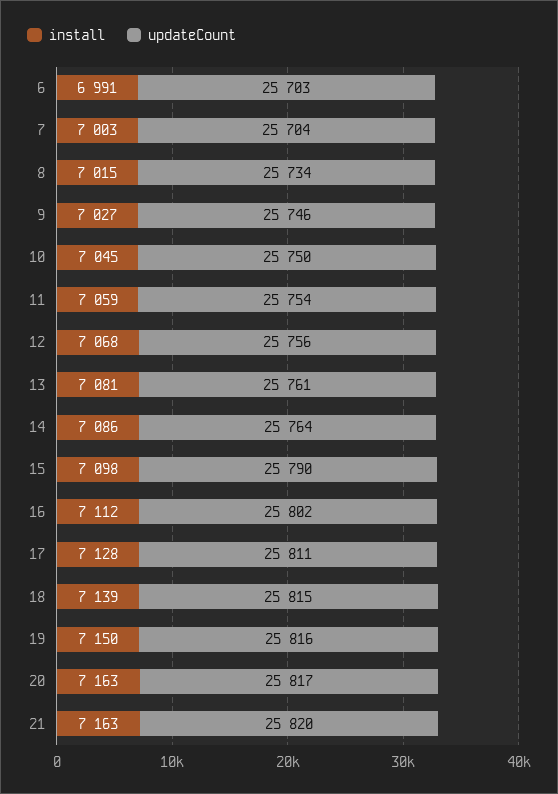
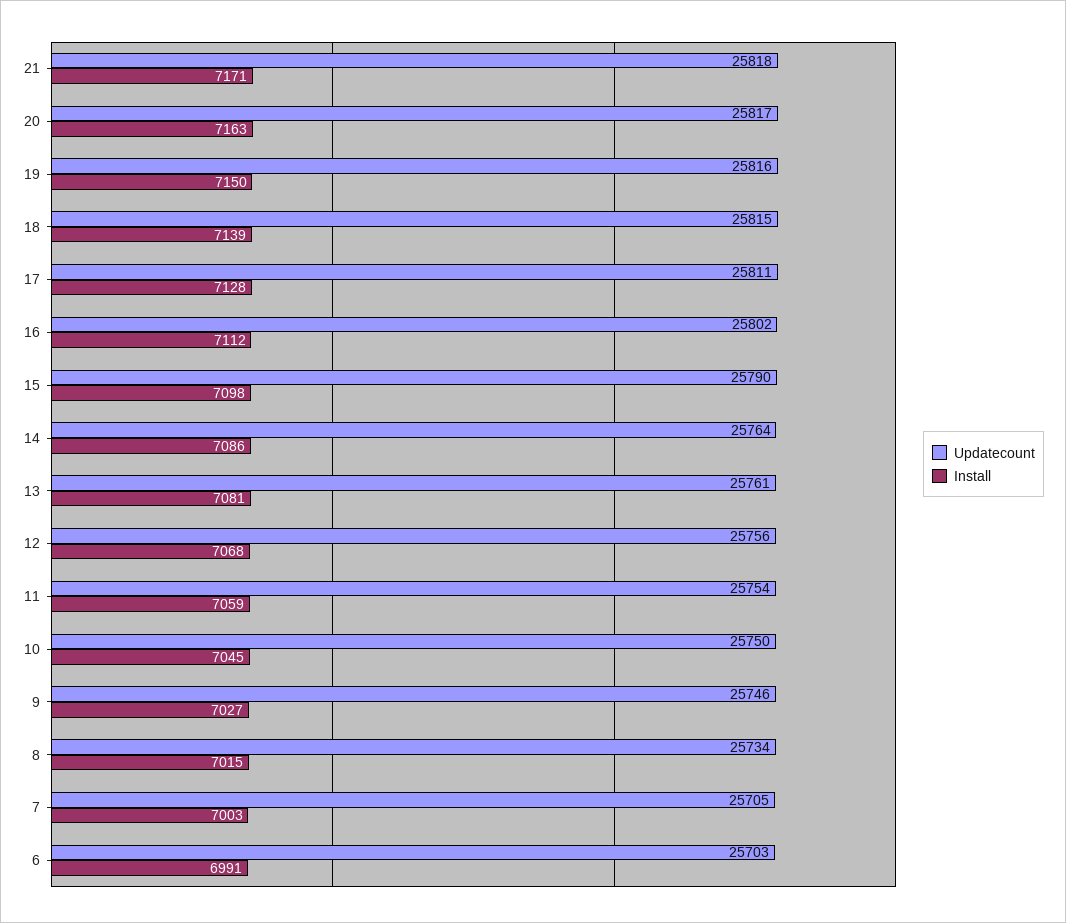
  {
    "install": {
      "6": 6991,
      "7": 7003,
      "8": 7015,
      "9": 7027,
      "10": 7045,
      "11": 7059,
      "12": 7068,
      "13": 7081,
      "14": 7086,
      "15": 7098,
      "16": 7112,
      "17": 7128,
      "18": 7139,
      "19": 7150,
      "20": 7163,
-     "21": 7163
+     "21": 7171
    },
    "updateCount": {
      "6": 25703,
-     "7": 25704,
+     "7": 25705,
      "8": 25734,
      "9": 25746,
      "10": 25750,
      "11": 25754,
      "12": 25756,
      "13": 25761,
      "14": 25764,
      "15": 25790,
      "16": 25802,
      "17": 25811,
      "18": 25815,
      "19": 25816,
      "20": 25817,
-     "21": 25820
+     "21": 25818
    }
  }

